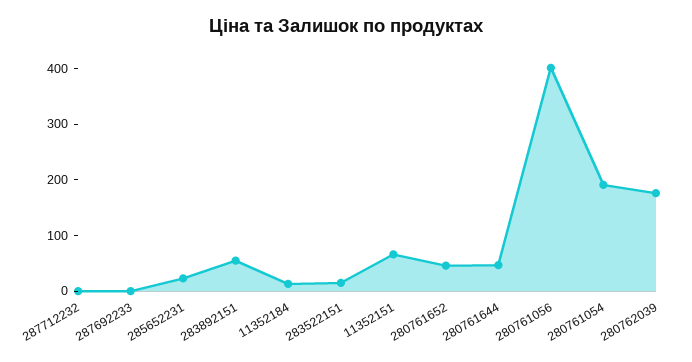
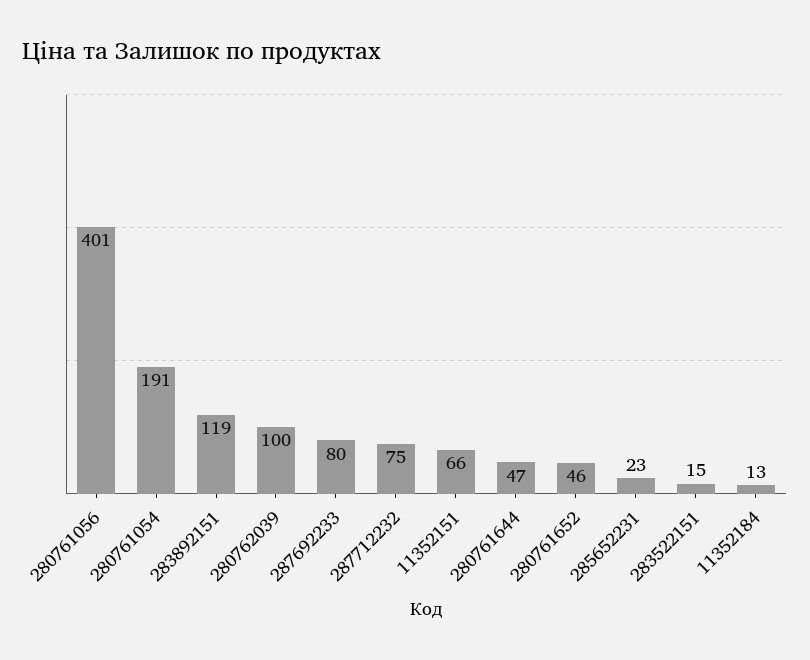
  {
-   "287712232": 0,
+   "287712232": 75,
-   "287692233": 0,
+   "287692233": 80,
    "285652231": 23,
-   "283892151": 60,
+   "283892151": 119,
    "11352184": 13,
    "283522151": 15,
    "11352151": 66,
    "280761652": 46,
    "280761644": 47,
    "280761056": 401,
    "280761054": 191,
-   "280762039": 180
+   "280762039": 100
  }

